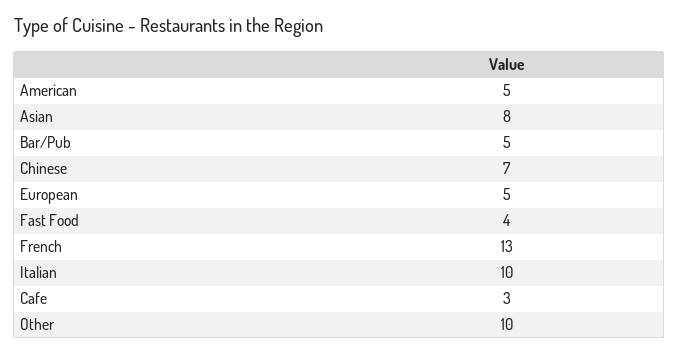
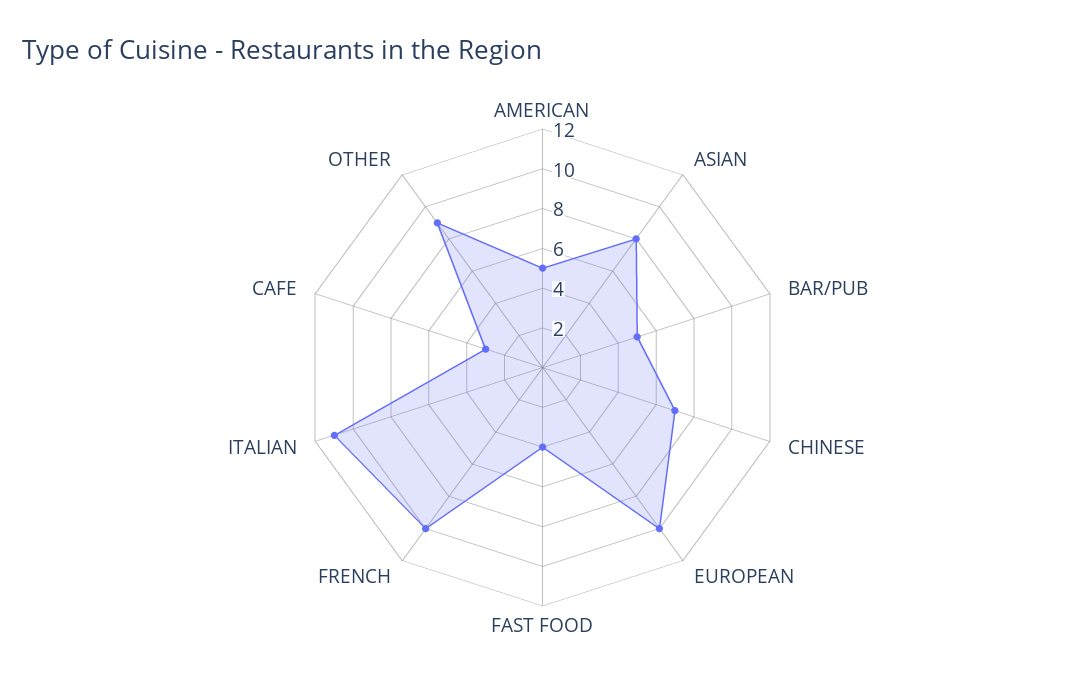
  {
    "American": 5,
    "Asian": 8,
    "Bar/Pub": 5,
    "Chinese": 7,
-   "European": 5,
+   "European": 10,
    "Fast Food": 4,
-   "French": 13,
+   "French": 10,
-   "Italian": 10,
+   "Italian": 11,
    "Cafe": 3,
-   "Other": 10
+   "Other": 9
  }

